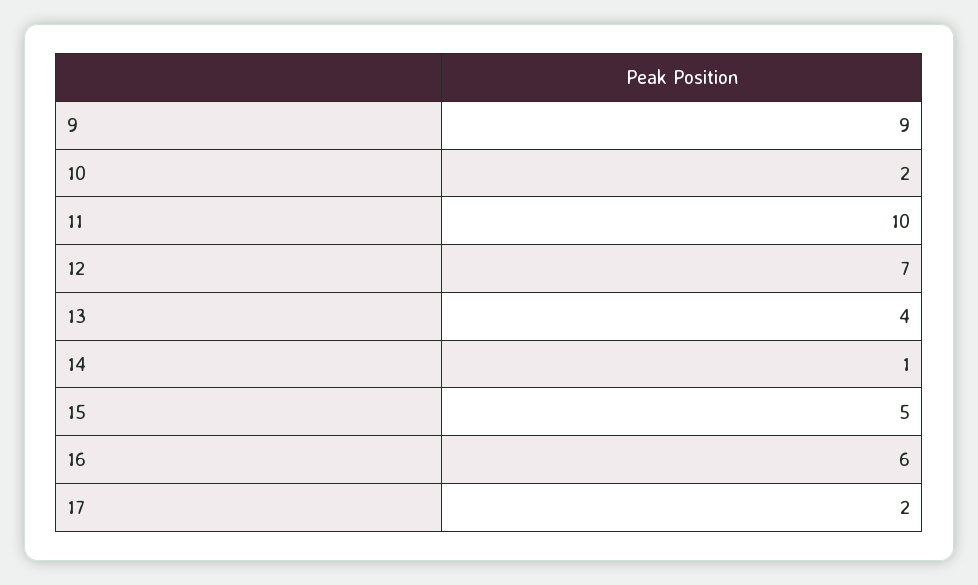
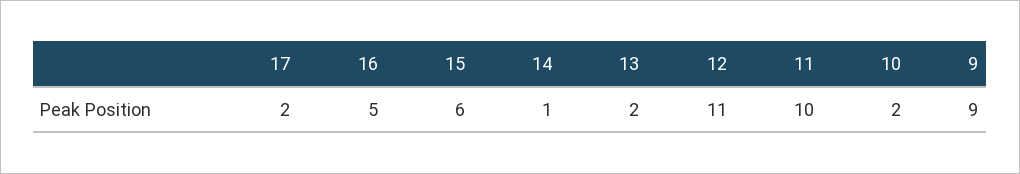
  {
    "9": 9,
    "10": 2,
    "11": 10,
-   "12": 7,
+   "12": 11,
-   "13": 4,
+   "13": 2,
    "14": 1,
-   "15": 5,
+   "15": 6,
-   "16": 6,
+   "16": 5,
    "17": 2
  }

